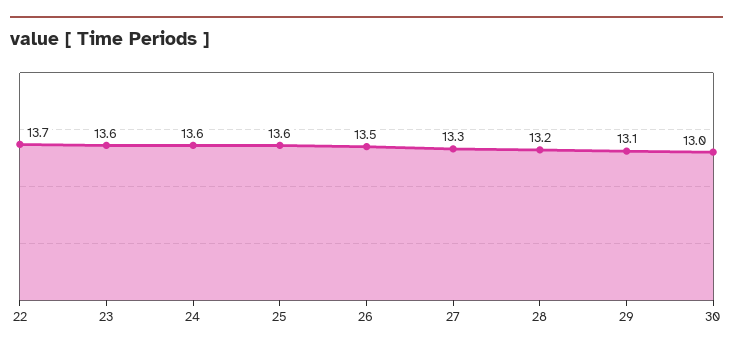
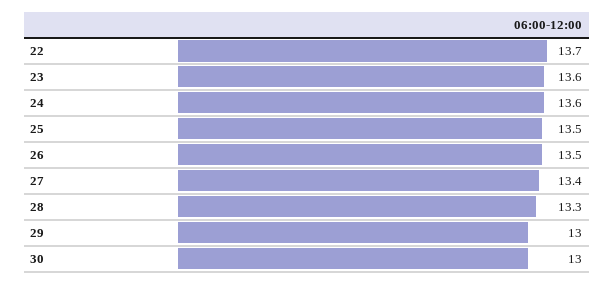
  {
    "22": 13.7,
    "23": 13.6,
    "24": 13.6,
-   "25": 13.6,
+   "25": 13.5,
    "26": 13.5,
-   "27": 13.3,
+   "27": 13.4,
-   "28": 13.2,
+   "28": 13.3,
-   "29": 13.1,
+   "29": 13,
    "30": 13
  }

